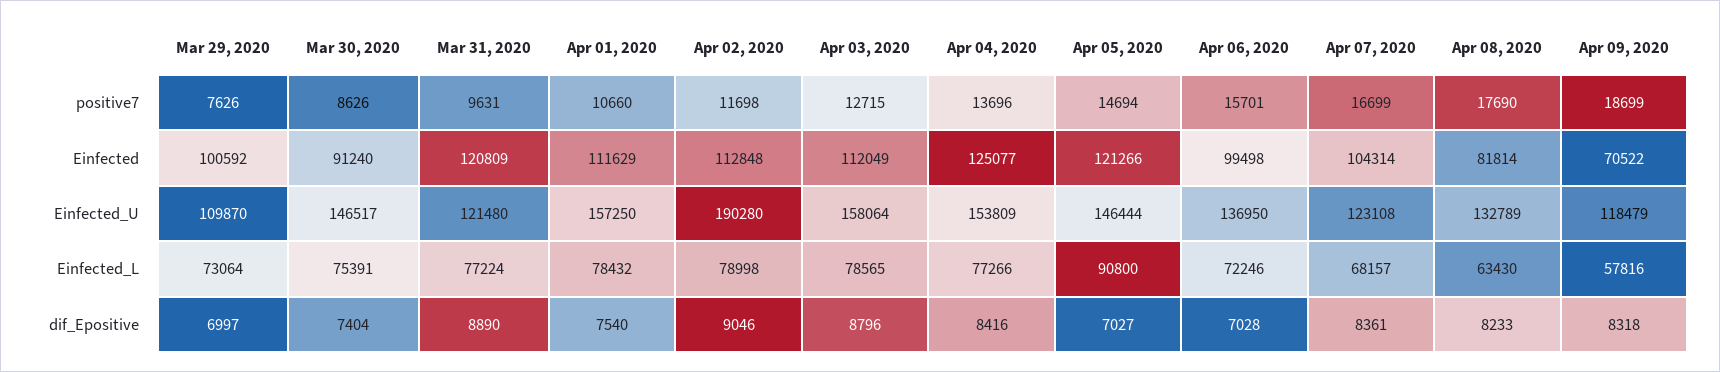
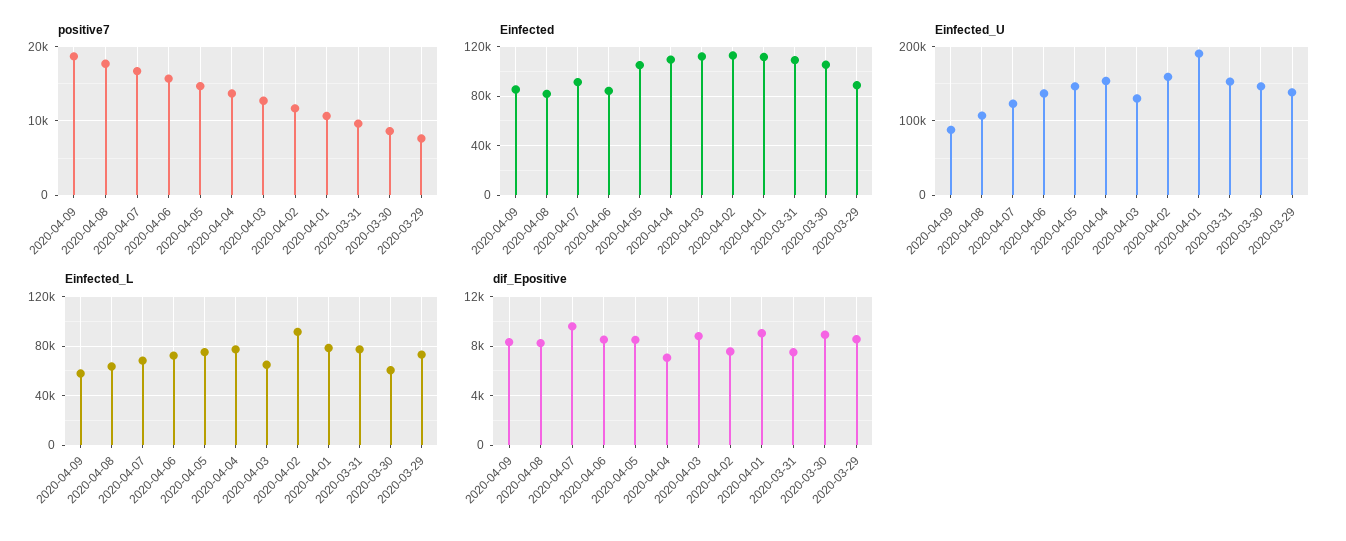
  {
    "positive7": {
      "Mar 29, 2020": 7626,
      "Mar 30, 2020": 8626,
      "Mar 31, 2020": 9631,
      "Apr 01, 2020": 10660,
      "Apr 02, 2020": 11698,
      "Apr 03, 2020": 12715,
      "Apr 04, 2020": 13696,
      "Apr 05, 2020": 14694,
      "Apr 06, 2020": 15701,
      "Apr 07, 2020": 16699,
      "Apr 08, 2020": 17690,
      "Apr 09, 2020": 18699
    },
    "Einfected": {
-     "Mar 29, 2020": 100592,
+     "Mar 29, 2020": 90000,
-     "Mar 30, 2020": 91240,
+     "Mar 30, 2020": 105000,
-     "Mar 31, 2020": 120809,
+     "Mar 31, 2020": 110000,
      "Apr 01, 2020": 111629,
      "Apr 02, 2020": 112848,
      "Apr 03, 2020": 112049,
-     "Apr 04, 2020": 125077,
+     "Apr 04, 2020": 110000,
-     "Apr 05, 2020": 121266,
+     "Apr 05, 2020": 105000,
-     "Apr 06, 2020": 99498,
+     "Apr 06, 2020": 85000,
-     "Apr 07, 2020": 104314,
+     "Apr 07, 2020": 90000,
      "Apr 08, 2020": 81814,
-     "Apr 09, 2020": 70522
+     "Apr 09, 2020": 85000
    },
    "Einfected_U": {
-     "Mar 29, 2020": 109870,
+     "Mar 29, 2020": 140000,
      "Mar 30, 2020": 146517,
-     "Mar 31, 2020": 121480,
+     "Mar 31, 2020": 150000,
-     "Apr 01, 2020": 157250,
+     "Apr 01, 2020": 190000,
-     "Apr 02, 2020": 190280,
+     "Apr 02, 2020": 160000,
-     "Apr 03, 2020": 158064,
+     "Apr 03, 2020": 130000,
      "Apr 04, 2020": 153809,
      "Apr 05, 2020": 146444,
      "Apr 06, 2020": 136950,
      "Apr 07, 2020": 123108,
-     "Apr 08, 2020": 132789,
+     "Apr 08, 2020": 110000,
-     "Apr 09, 2020": 118479
+     "Apr 09, 2020": 90000
    },
    "Einfected_L": {
      "Mar 29, 2020": 73064,
-     "Mar 30, 2020": 75391,
+     "Mar 30, 2020": 60000,
      "Mar 31, 2020": 77224,
      "Apr 01, 2020": 78432,
-     "Apr 02, 2020": 78998,
+     "Apr 02, 2020": 90000,
-     "Apr 03, 2020": 78565,
+     "Apr 03, 2020": 65000,
      "Apr 04, 2020": 77266,
-     "Apr 05, 2020": 90800,
+     "Apr 05, 2020": 75000,
      "Apr 06, 2020": 72246,
      "Apr 07, 2020": 68157,
      "Apr 08, 2020": 63430,
      "Apr 09, 2020": 57816
    },
    "dif_Epositive": {
-     "Mar 29, 2020": 6997,
+     "Mar 29, 2020": 8500,
-     "Mar 30, 2020": 7404,
+     "Mar 30, 2020": 9000,
-     "Mar 31, 2020": 8890,
+     "Mar 31, 2020": 7500,
-     "Apr 01, 2020": 7540,
+     "Apr 01, 2020": 9000,
-     "Apr 02, 2020": 9046,
+     "Apr 02, 2020": 7500,
      "Apr 03, 2020": 8796,
-     "Apr 04, 2020": 8416,
+     "Apr 04, 2020": 7000,
-     "Apr 05, 2020": 7027,
+     "Apr 05, 2020": 8500,
-     "Apr 06, 2020": 7028,
+     "Apr 06, 2020": 8500,
-     "Apr 07, 2020": 8361,
+     "Apr 07, 2020": 9500,
      "Apr 08, 2020": 8233,
      "Apr 09, 2020": 8318
    }
  }

